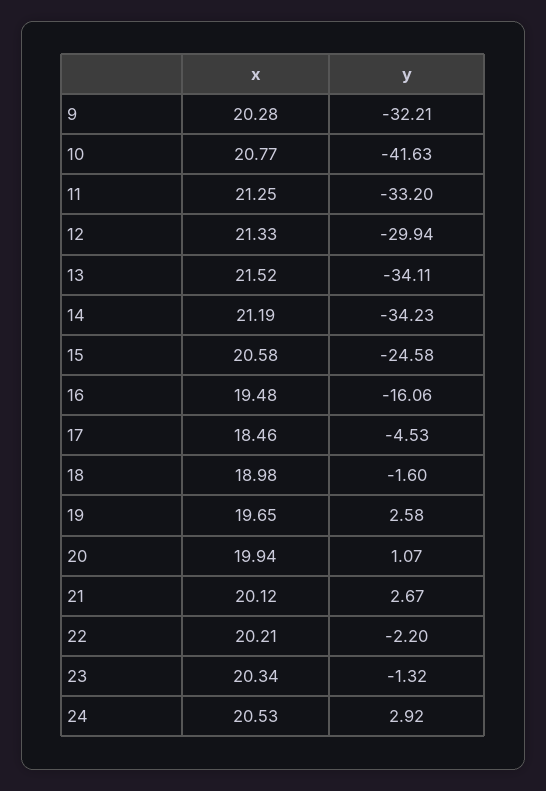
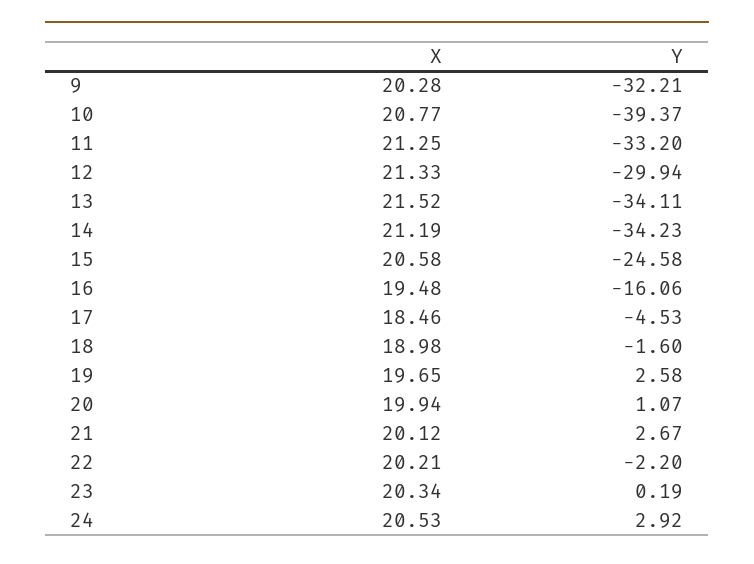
  {
    "x": {
      "9": 20.28,
      "10": 20.77,
      "11": 21.25,
      "12": 21.33,
      "13": 21.52,
      "14": 21.19,
      "15": 20.58,
      "16": 19.48,
      "17": 18.46,
      "18": 18.98,
      "19": 19.65,
      "20": 19.94,
      "21": 20.12,
      "22": 20.21,
      "23": 20.34,
      "24": 20.53
    },
    "y": {
      "9": -32.21,
-     "10": -41.63,
+     "10": -39.37,
      "11": -33.2,
      "12": -29.94,
      "13": -34.11,
      "14": -34.23,
      "15": -24.58,
      "16": -16.06,
      "17": -4.53,
      "18": -1.6,
      "19": 2.58,
      "20": 1.07,
      "21": 2.67,
      "22": -2.2,
-     "23": -1.32,
+     "23": 0.19,
      "24": 2.92
    }
  }

